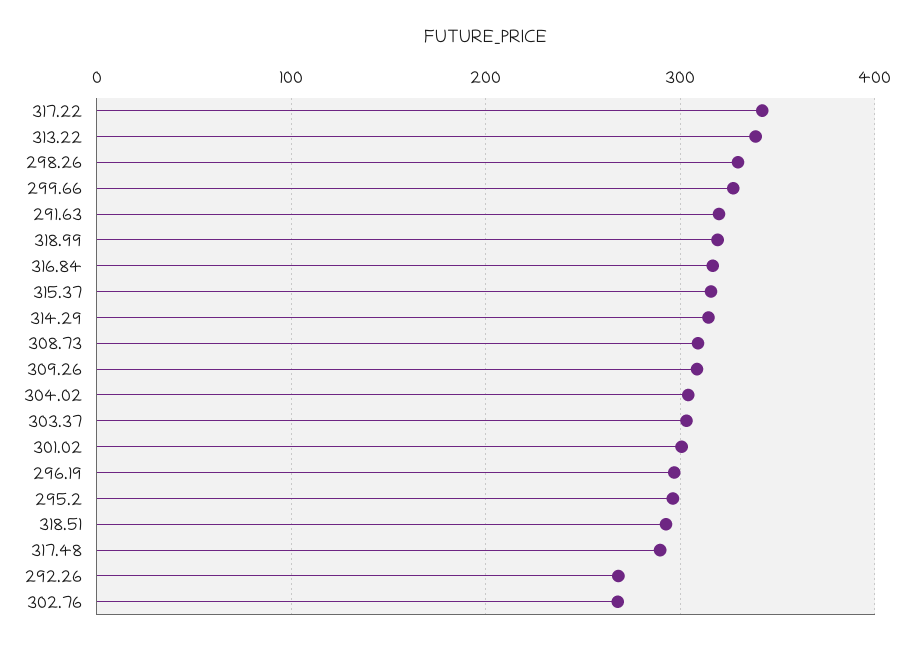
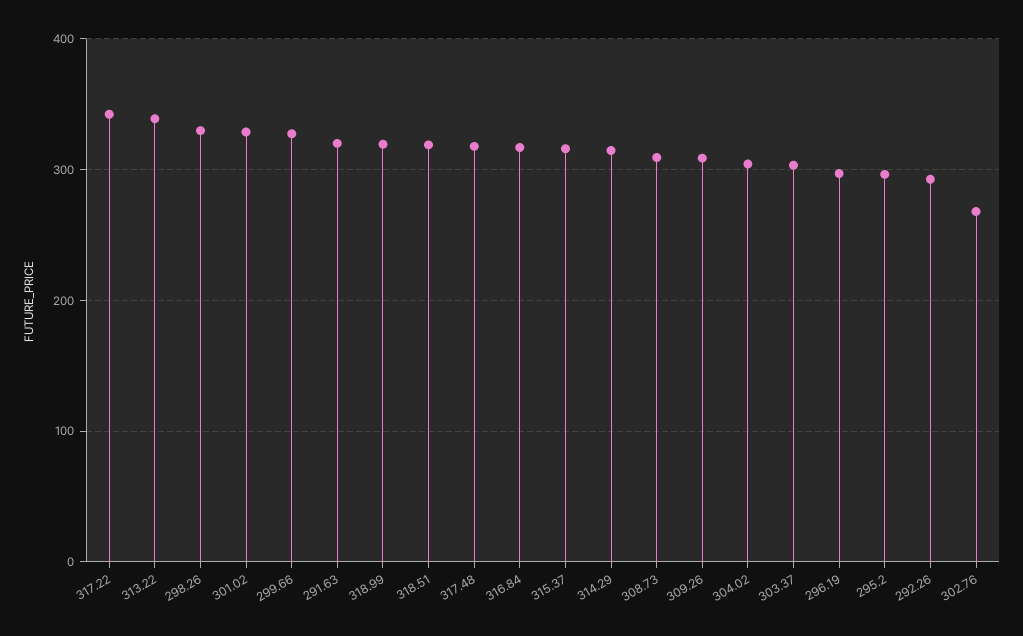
  {
    "317.22": 340,
    "313.22": 340,
    "298.26": 330,
    "299.66": 330,
    "291.63": 320,
    "318.99": 320,
    "316.84": 320,
    "315.37": 320,
    "314.29": 310,
    "308.73": 310,
    "309.26": 310,
    "304.02": 300,
    "303.37": 300,
-   "301.02": 300,
+   "301.02": 330,
    "296.19": 300,
    "295.2": 300,
-   "318.51": 290,
+   "318.51": 320,
-   "317.48": 290,
+   "317.48": 320,
-   "292.26": 270,
+   "292.26": 290,
    "302.76": 270
  }

